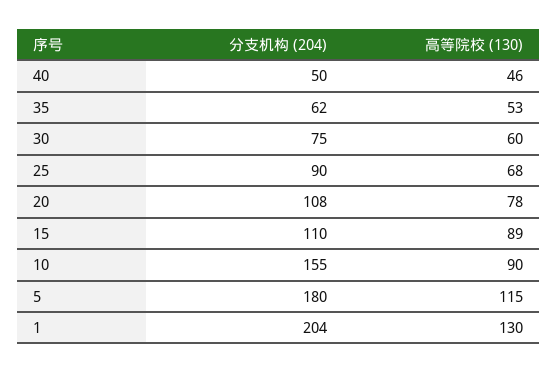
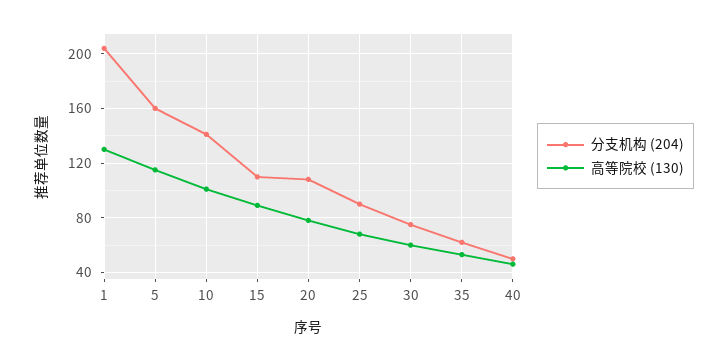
  {
    "分支机构 (204)": {
      "40": 50,
      "35": 62,
      "30": 75,
      "25": 90,
      "20": 108,
      "15": 110,
-     "10": 155,
+     "10": 140,
-     "5": 180,
+     "5": 160,
      "1": 204
    },
    "高等院校 (130)": {
      "40": 46,
      "35": 53,
      "30": 60,
      "25": 68,
      "20": 78,
      "15": 89,
-     "10": 90,
+     "10": 100,
      "5": 115,
      "1": 130
    }
  }

